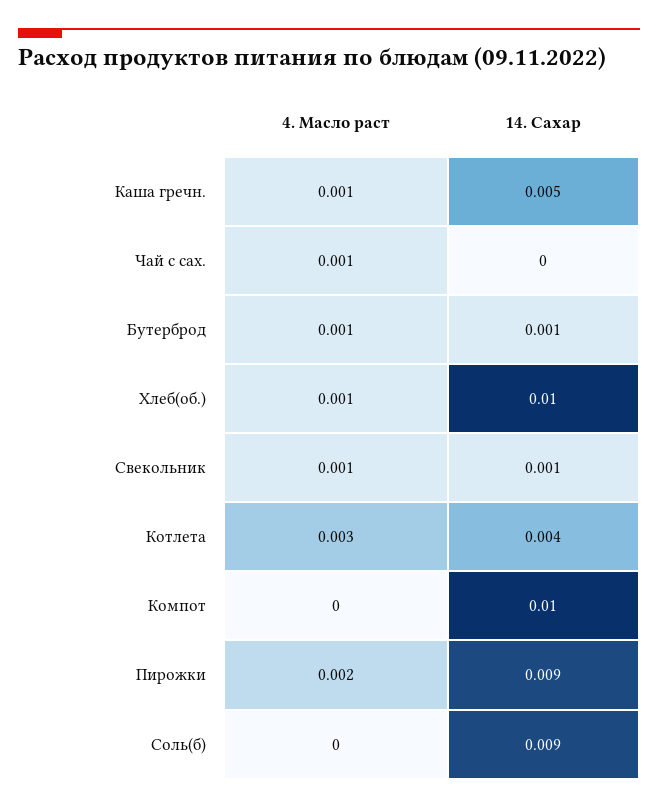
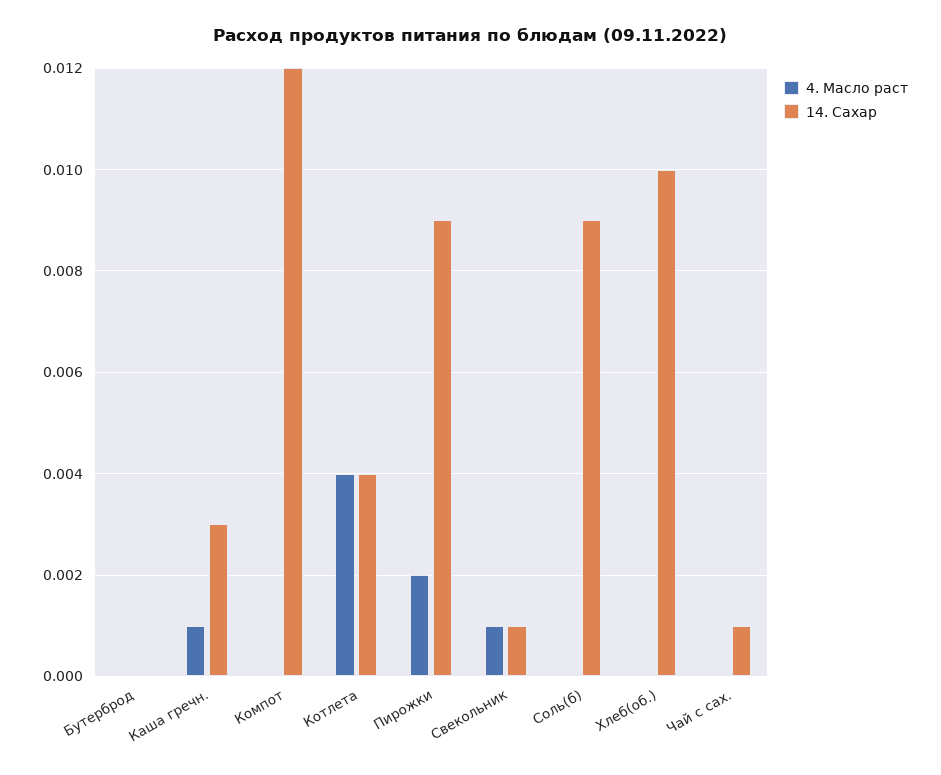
  {
    "4. Масло раст": {
      "Каша гречн.": 0.001,
-     "Чай с сах.": 0.001,
+     "Чай с сах.": 0,
-     "Бутерброд": 0.001,
+     "Бутерброд": 0,
-     "Хлеб(об.)": 0.001,
+     "Хлеб(об.)": 0,
      "Свекольник": 0.001,
-     "Котлета": 0.003,
+     "Котлета": 0.004,
      "Компот": 0,
      "Пирожки": 0.002,
      "Соль(б)": 0
    },
    "14. Сахар": {
-     "Каша гречн.": 0.005,
+     "Каша гречн.": 0.003,
-     "Чай с сах.": 0,
+     "Чай с сах.": 0.001,
-     "Бутерброд": 0.001,
+     "Бутерброд": 0,
      "Хлеб(об.)": 0.01,
      "Свекольник": 0.001,
      "Котлета": 0.004,
-     "Компот": 0.01,
+     "Компот": 0.012,
      "Пирожки": 0.009,
      "Соль(б)": 0.009
    }
  }

